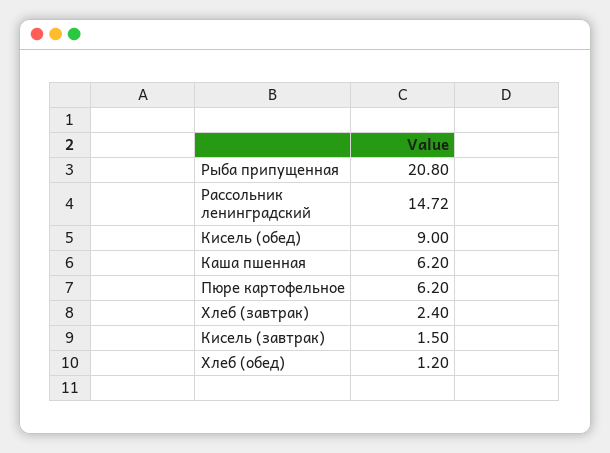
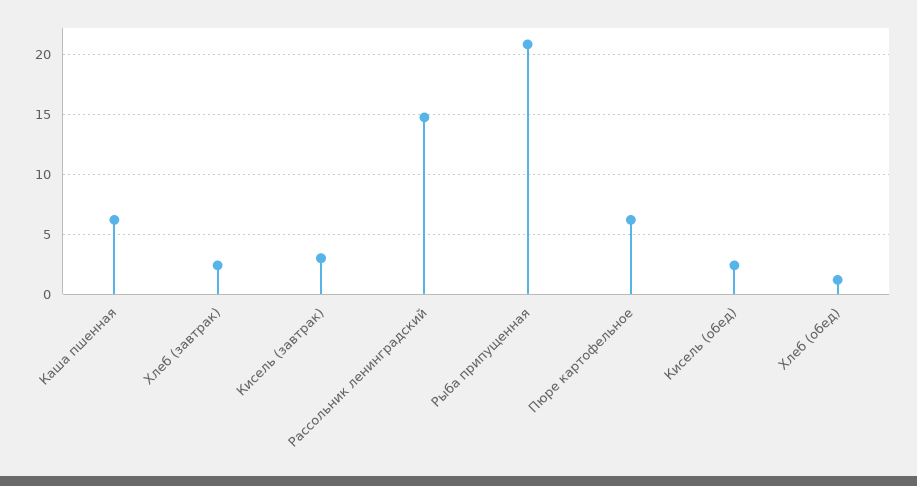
  {
    "Рыба припущенная": 20.8,
    "Рассольник ленинградский": 14.72,
-   "Кисель (обед)": 9,
+   "Кисель (обед)": 2.5,
    "Каша пшенная": 6.2,
    "Пюре картофельное": 6.2,
    "Хлеб (завтрак)": 2.4,
-   "Кисель (завтрак)": 1.5,
+   "Кисель (завтрак)": 3,
    "Хлеб (обед)": 1.2
  }

